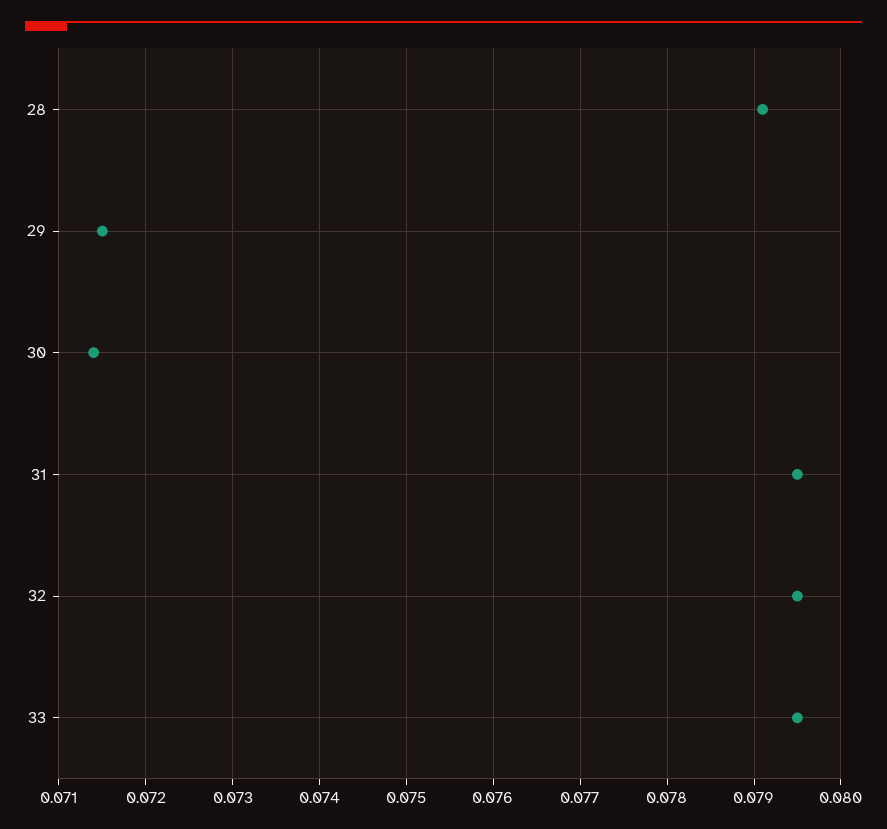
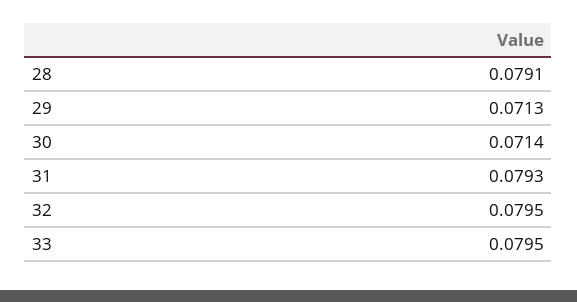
  {
    "28": 0.0791,
-   "29": 0.0715,
+   "29": 0.0713,
    "30": 0.0714,
-   "31": 0.0795,
+   "31": 0.0793,
    "32": 0.0795,
    "33": 0.0795
  }

